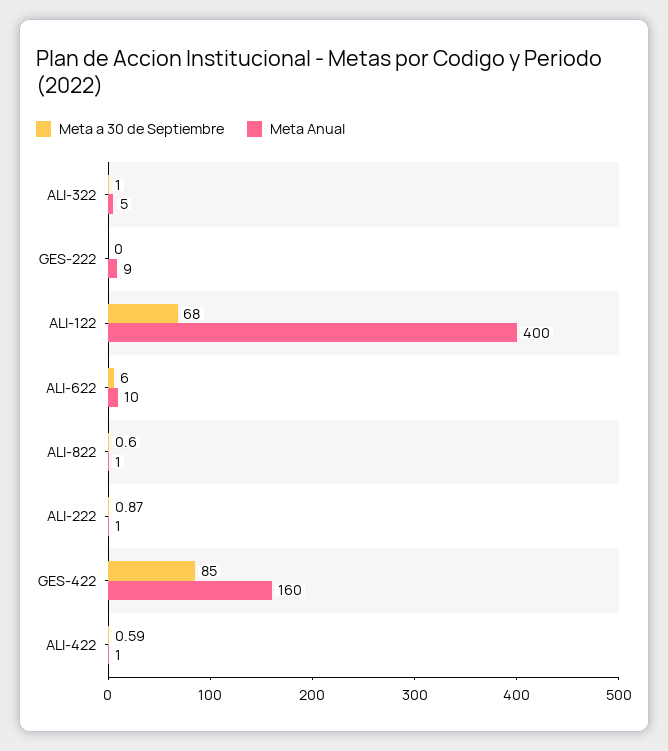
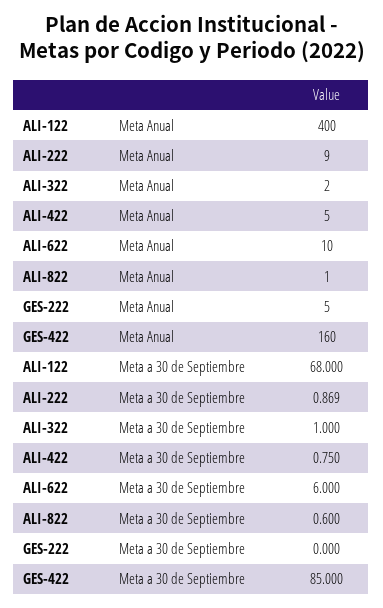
  {
    "Meta a 30 de Septiembre": {
      "ALI-322": 1,
      "GES-222": 0,
      "ALI-122": 68,
      "ALI-622": 6,
      "ALI-822": 0.6,
      "ALI-222": 0.869,
      "GES-422": 85,
-     "ALI-422": 0.59
+     "ALI-422": 0.75
    },
    "Meta Anual": {
-     "ALI-322": 5,
+     "ALI-322": 2,
-     "GES-222": 9,
+     "GES-222": 5,
      "ALI-122": 400,
      "ALI-622": 10,
      "ALI-822": 1,
-     "ALI-222": 1,
+     "ALI-222": 9,
      "GES-422": 160,
-     "ALI-422": 1
+     "ALI-422": 5
    }
  }

